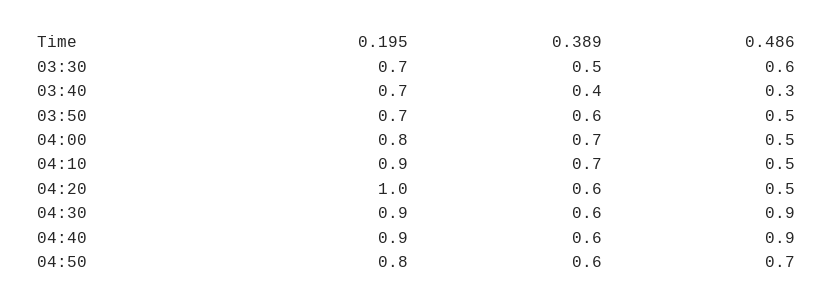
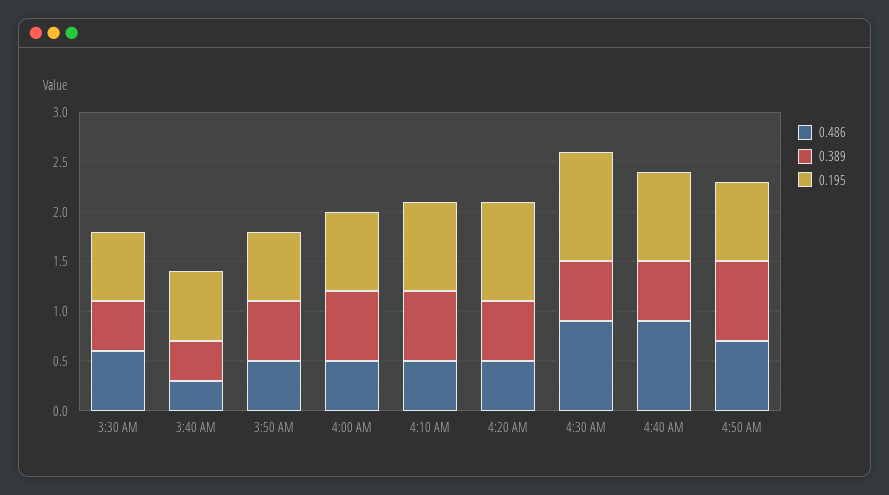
  {
    "0.195": {
      "03:30": 0.7,
      "03:40": 0.7,
      "03:50": 0.7,
      "04:00": 0.8,
      "04:10": 0.9,
      "04:20": 1,
-     "04:30": 0.9,
+     "04:30": 1.1,
      "04:40": 0.9,
      "04:50": 0.8
    },
    "0.389": {
      "03:30": 0.5,
      "03:40": 0.4,
      "03:50": 0.6,
      "04:00": 0.7,
      "04:10": 0.7,
      "04:20": 0.6,
      "04:30": 0.6,
      "04:40": 0.6,
-     "04:50": 0.6
+     "04:50": 0.8
    },
    "0.486": {
      "03:30": 0.6,
      "03:40": 0.3,
      "03:50": 0.5,
      "04:00": 0.5,
      "04:10": 0.5,
      "04:20": 0.5,
      "04:30": 0.9,
      "04:40": 0.9,
      "04:50": 0.7
    }
  }

